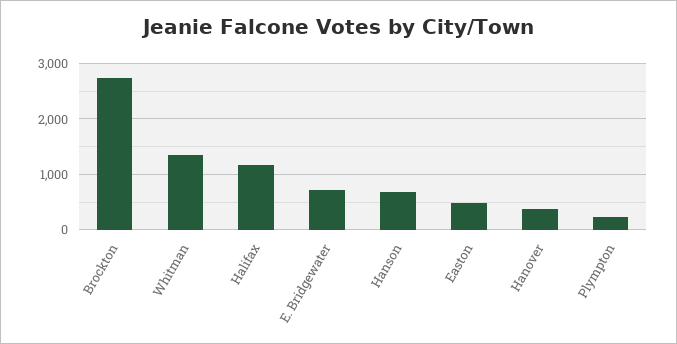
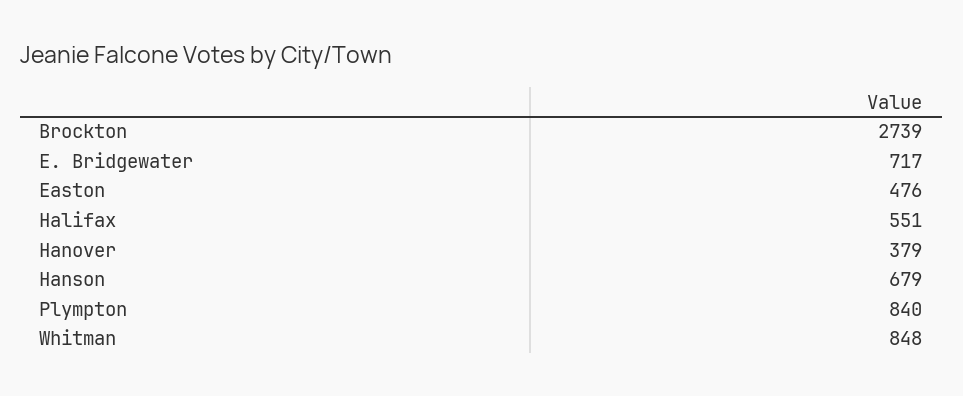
  {
    "Brockton": 2739,
-   "Whitman": 1400,
+   "Whitman": 848,
-   "Halifax": 1200,
+   "Halifax": 551,
    "E. Bridgewater": 717,
    "Hanson": 679,
    "Easton": 476,
    "Hanover": 379,
-   "Plympton": 200
+   "Plympton": 840
  }

